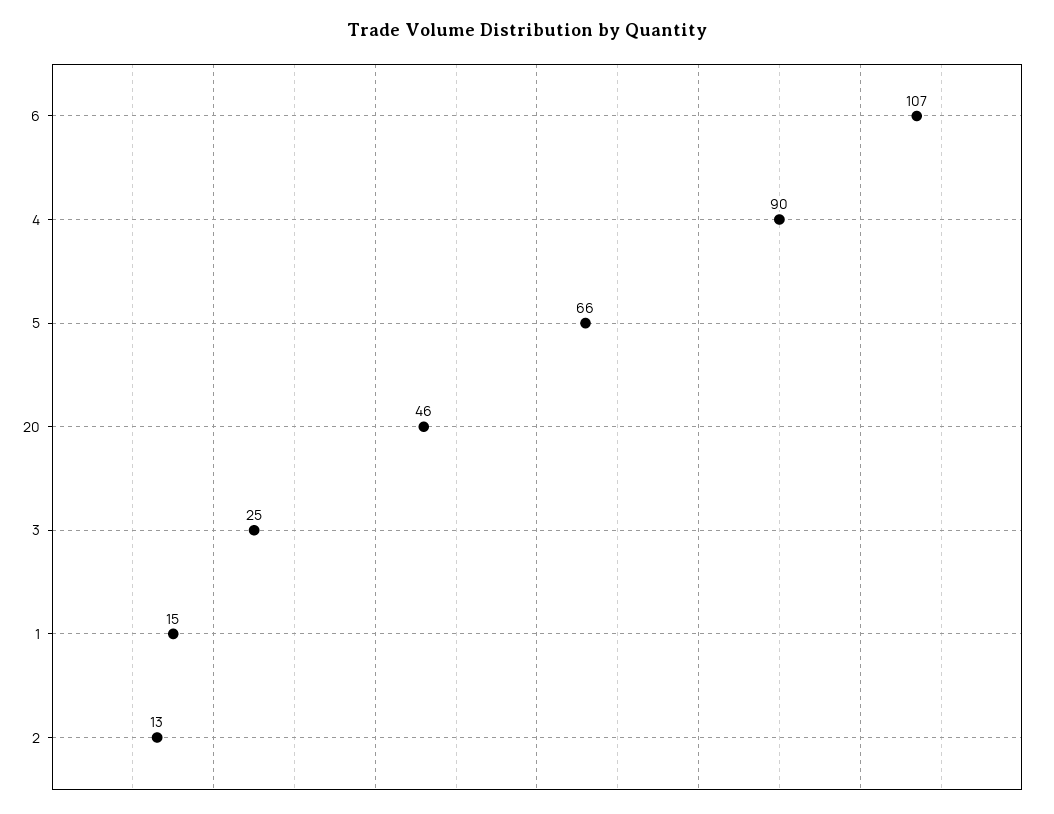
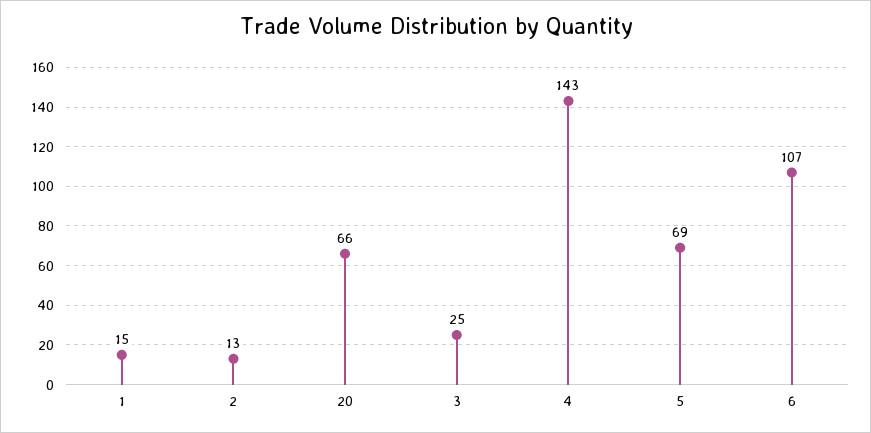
  {
    "6": 107,
-   "4": 90,
+   "4": 143,
-   "5": 66,
+   "5": 69,
-   "20": 46,
+   "20": 66,
    "3": 25,
    "1": 15,
    "2": 13
  }

